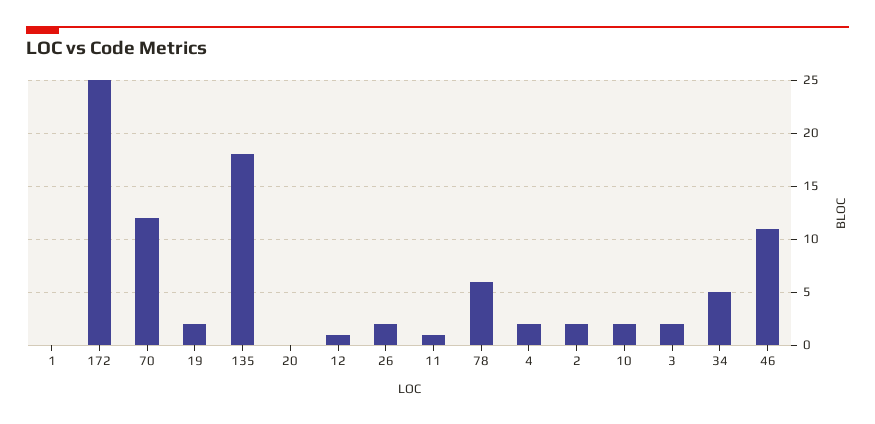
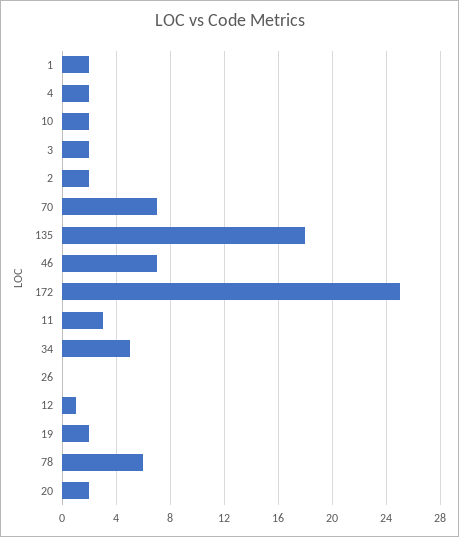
  {
-   "1": 0,
+   "1": 2,
    "172": 25,
-   "70": 12,
+   "70": 7,
    "19": 2,
    "135": 18,
-   "20": 0,
+   "20": 2,
    "12": 1,
-   "26": 2,
+   "26": 0,
-   "11": 1,
+   "11": 3,
    "78": 6,
    "4": 2,
    "2": 2,
    "10": 2,
    "3": 2,
    "34": 5,
-   "46": 11
+   "46": 7
  }

